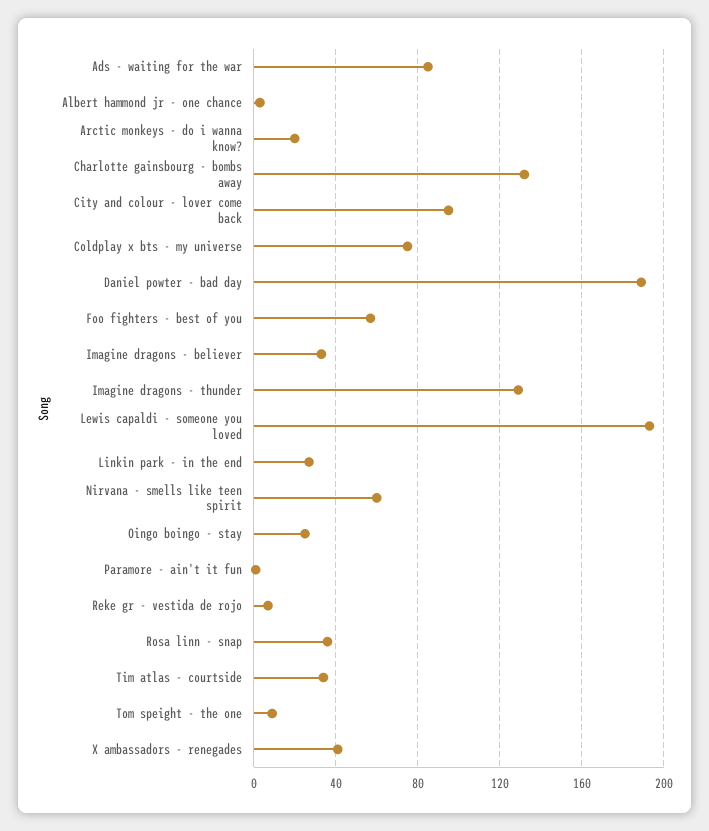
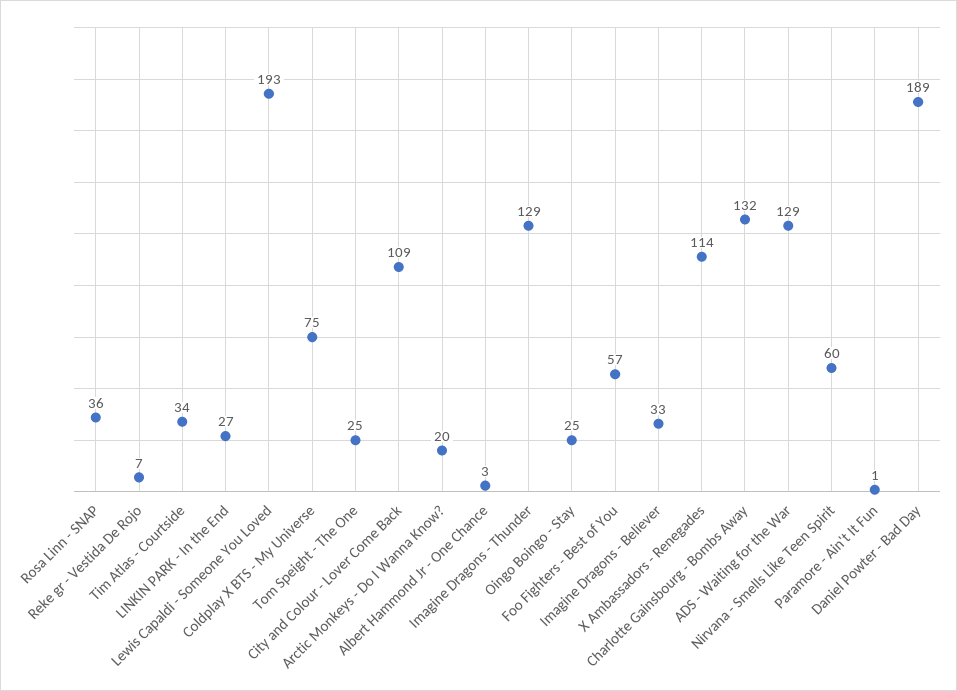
  {
-   "Ads - waiting for the war": 85,
+   "Ads - waiting for the war": 129,
    "Albert hammond jr - one chance": 3,
    "Arctic monkeys - do i wanna know?": 20,
    "Charlotte gainsbourg - bombs away": 132,
-   "City and colour - lover come back": 95,
+   "City and colour - lover come back": 109,
    "Coldplay x bts - my universe": 75,
    "Daniel powter - bad day": 189,
    "Foo fighters - best of you": 57,
    "Imagine dragons - believer": 33,
    "Imagine dragons - thunder": 129,
    "Lewis capaldi - someone you loved": 193,
    "Linkin park - in the end": 27,
    "Nirvana - smells like teen spirit": 60,
    "Oingo boingo - stay": 25,
    "Paramore - ain't it fun": 1,
    "Reke gr - vestida de rojo": 7,
    "Rosa linn - snap": 36,
    "Tim atlas - courtside": 34,
-   "Tom speight - the one": 10,
+   "Tom speight - the one": 25,
-   "X ambassadors - renegades": 40
+   "X ambassadors - renegades": 114
  }

